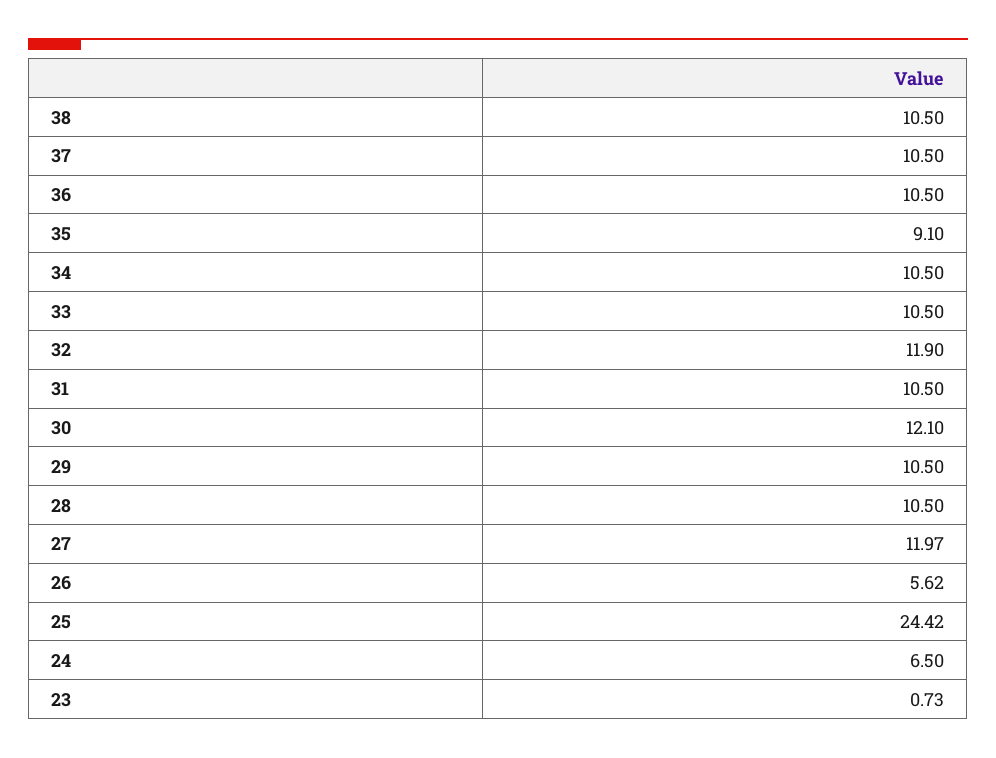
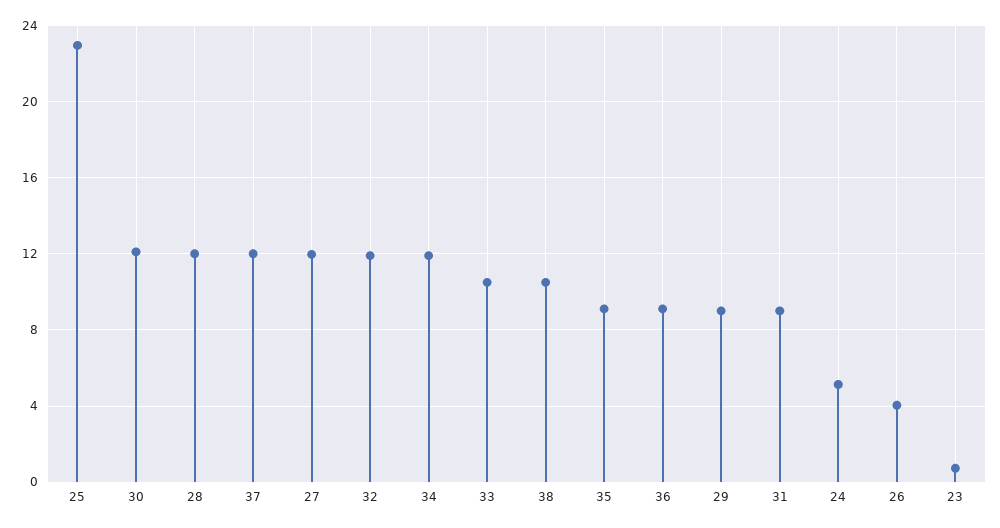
  {
    "38": 10.5,
-   "37": 10.5,
+   "37": 12,
-   "36": 10.5,
+   "36": 9,
    "35": 9.1,
-   "34": 10.5,
+   "34": 12,
    "33": 10.5,
    "32": 11.9,
-   "31": 10.5,
+   "31": 9,
    "30": 12.1,
-   "29": 10.5,
+   "29": 9,
-   "28": 10.5,
+   "28": 12,
    "27": 11.97,
-   "26": 5.62,
+   "26": 4,
-   "25": 24.42,
+   "25": 23,
-   "24": 6.5,
+   "24": 5,
    "23": 0.73
  }

